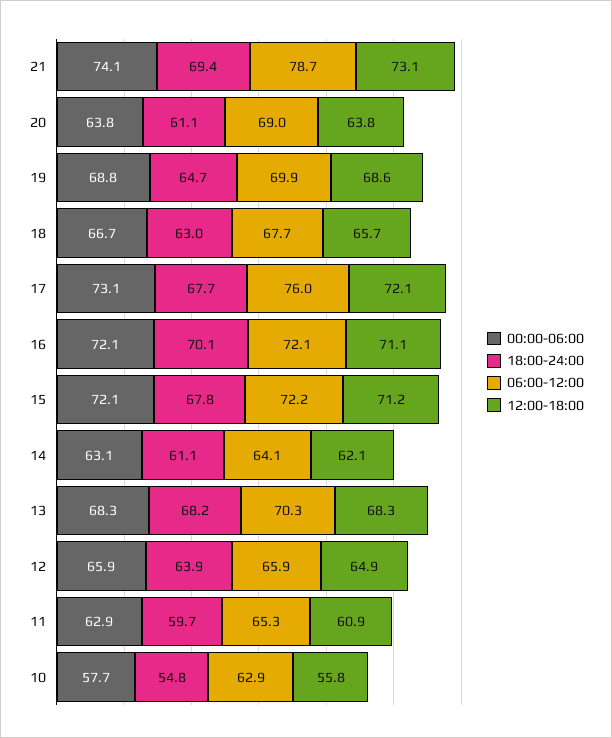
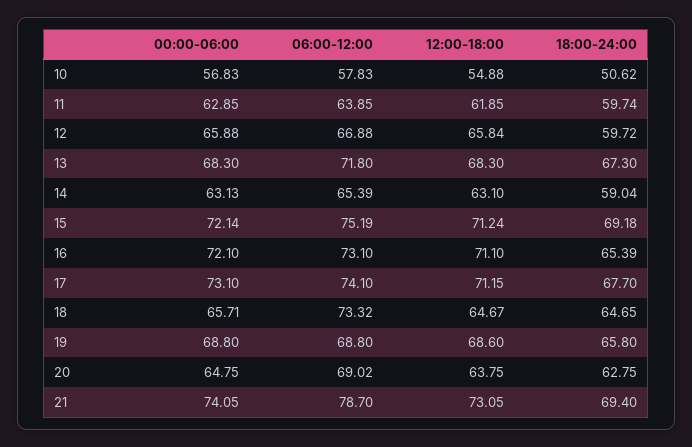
  {
    "00:00-06:00": {
      "21": 74.05,
-     "20": 63.8,
+     "20": 64.75,
      "19": 68.8,
-     "18": 66.7,
+     "18": 65.71,
      "17": 73.1,
      "16": 72.1,
      "15": 72.14,
      "14": 63.13,
      "13": 68.3,
      "12": 65.88,
      "11": 62.85,
-     "10": 57.7
+     "10": 56.83
    },
    "18:00-24:00": {
      "21": 69.4,
-     "20": 61.1,
+     "20": 62.75,
-     "19": 64.7,
+     "19": 65.8,
-     "18": 63,
+     "18": 64.65,
      "17": 67.7,
-     "16": 70.1,
+     "16": 65.39,
-     "15": 67.8,
+     "15": 69.18,
-     "14": 61.1,
+     "14": 59.04,
-     "13": 68.2,
+     "13": 67.3,
-     "12": 63.9,
+     "12": 59.72,
      "11": 59.74,
-     "10": 54.8
+     "10": 50.62
    },
    "06:00-12:00": {
      "21": 78.7,
      "20": 69.02,
-     "19": 69.9,
+     "19": 68.8,
-     "18": 67.7,
+     "18": 73.32,
-     "17": 76,
+     "17": 74.1,
-     "16": 72.1,
+     "16": 73.1,
-     "15": 72.2,
+     "15": 75.19,
-     "14": 64.1,
+     "14": 65.39,
-     "13": 70.3,
+     "13": 71.8,
-     "12": 65.9,
+     "12": 66.88,
-     "11": 65.3,
+     "11": 63.85,
-     "10": 62.9
+     "10": 57.83
    },
    "12:00-18:00": {
      "21": 73.05,
      "20": 63.75,
      "19": 68.6,
-     "18": 65.7,
+     "18": 64.67,
-     "17": 72.1,
+     "17": 71.15,
      "16": 71.1,
      "15": 71.24,
-     "14": 62.1,
+     "14": 63.1,
      "13": 68.3,
-     "12": 64.9,
+     "12": 65.84,
-     "11": 60.9,
+     "11": 61.85,
-     "10": 55.8
+     "10": 54.88
    }
  }

